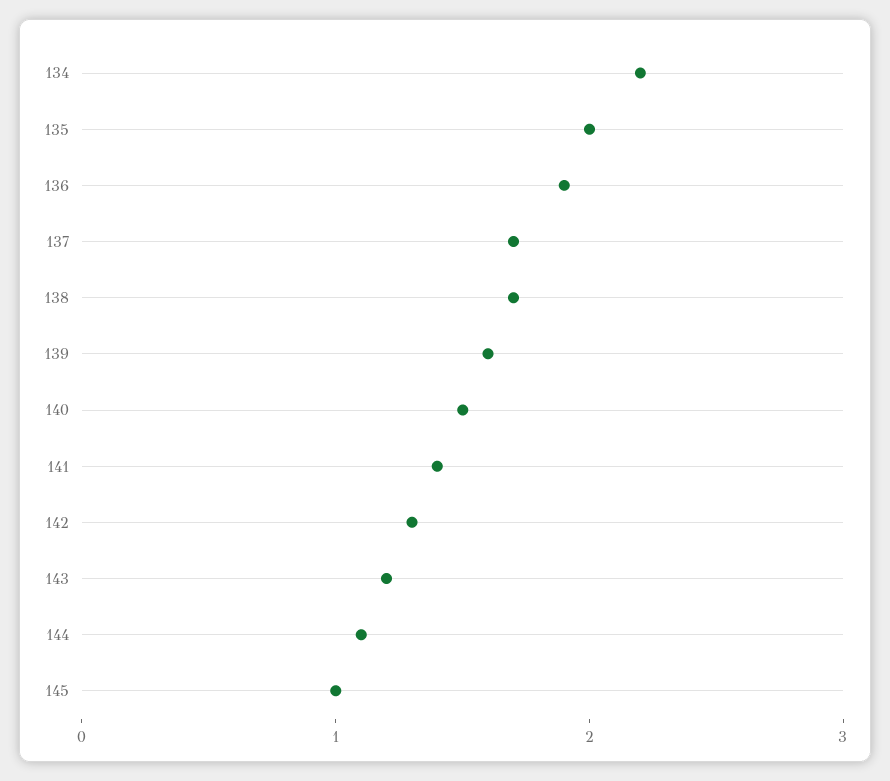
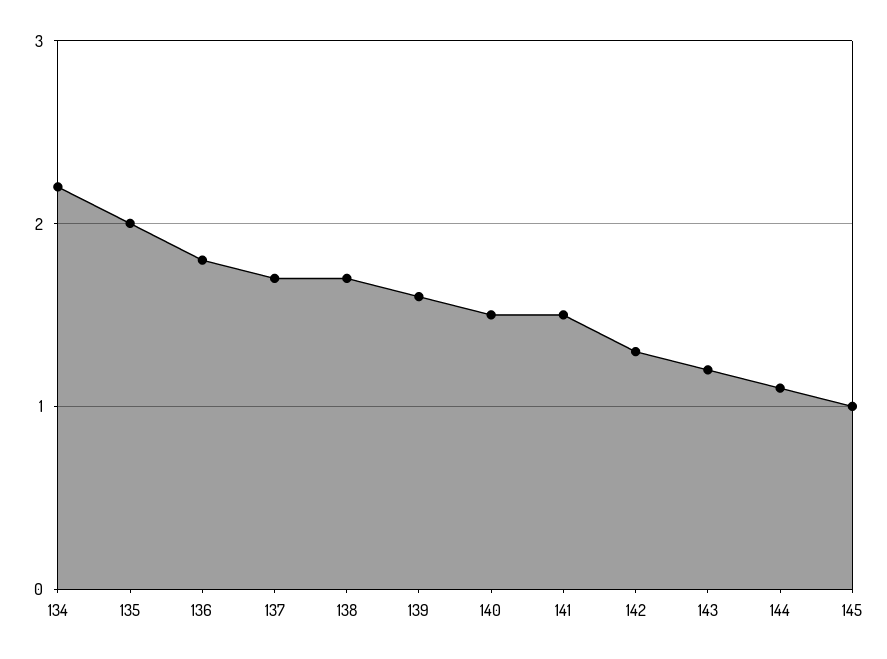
  {
    "134": 2.2,
    "135": 2,
-   "136": 1.9,
+   "136": 1.8,
    "137": 1.7,
    "138": 1.7,
    "139": 1.6,
    "140": 1.5,
-   "141": 1.4,
+   "141": 1.5,
    "142": 1.3,
    "143": 1.2,
    "144": 1.1,
    "145": 1
  }

